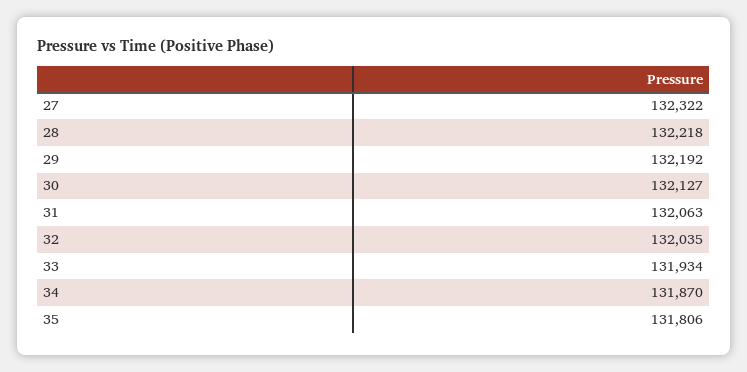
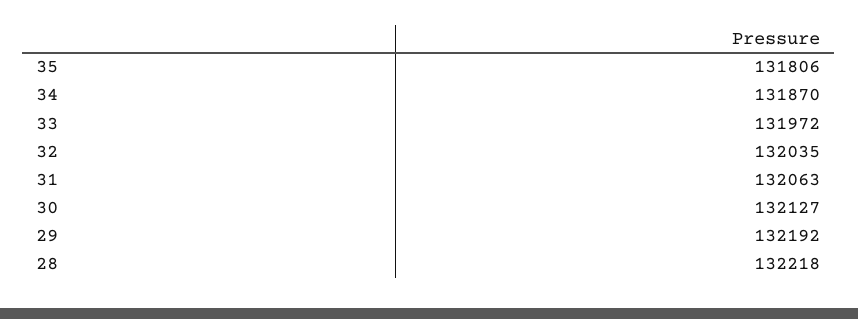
  {
-   "27": 132322,
    "28": 132218,
    "29": 132192,
    "30": 132127,
    "31": 132063,
    "32": 132035,
-   "33": 131934,
+   "33": 131972,
    "34": 131870,
    "35": 131806
  }

